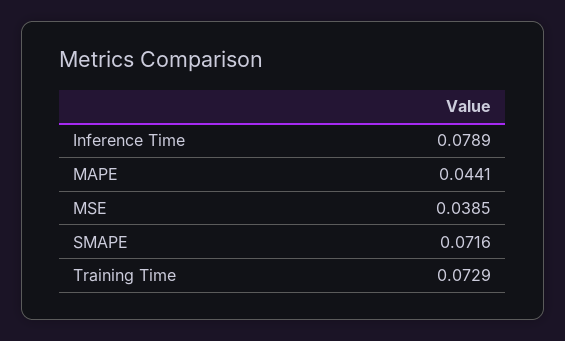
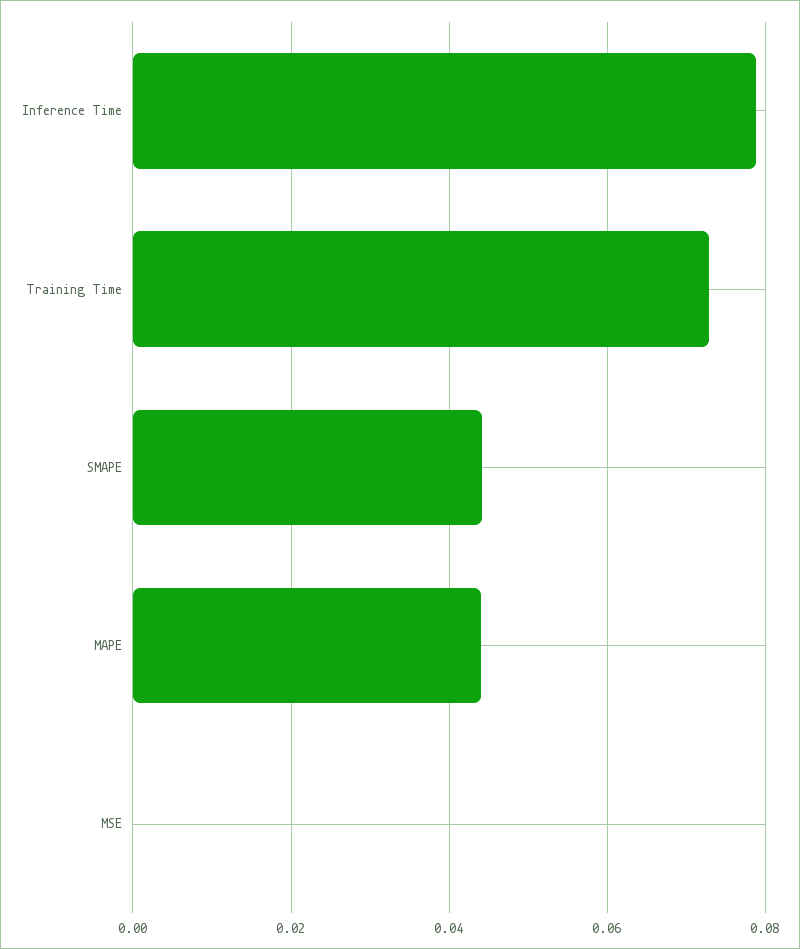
  {
    "Inference Time": 0.0789,
    "MAPE": 0.0441,
-   "MSE": 0.0385,
+   "MSE": 0,
-   "SMAPE": 0.0716,
+   "SMAPE": 0.044,
    "Training Time": 0.0729
  }

